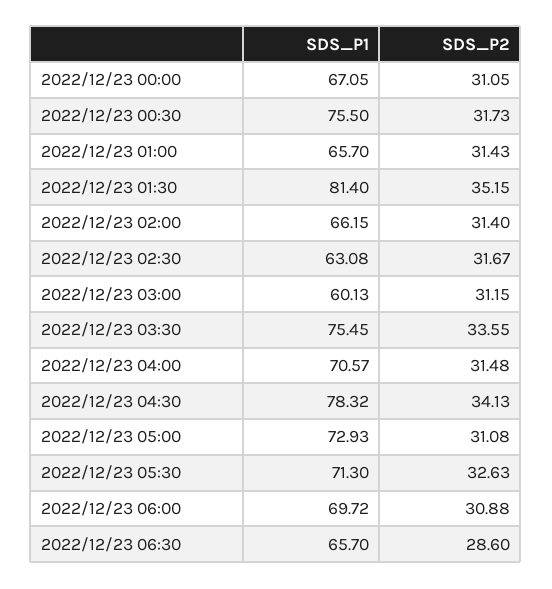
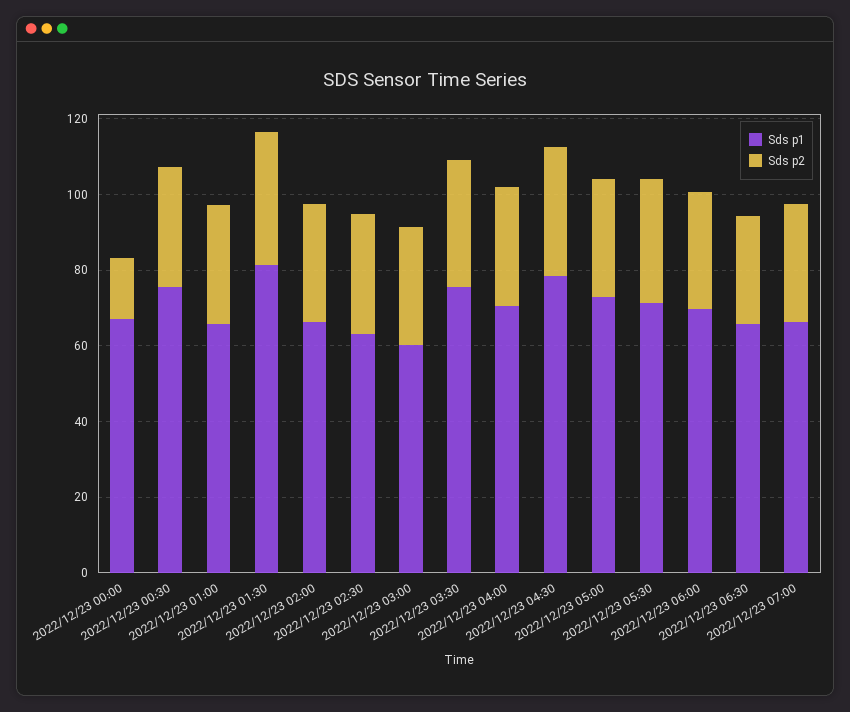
  {
    "SDS_P1": {
      "2022/12/23 00:00": 67.05,
      "2022/12/23 00:30": 75.5,
      "2022/12/23 01:00": 65.7,
      "2022/12/23 01:30": 81.4,
      "2022/12/23 02:00": 66.15,
      "2022/12/23 02:30": 63.08,
      "2022/12/23 03:00": 60.13,
      "2022/12/23 03:30": 75.45,
      "2022/12/23 04:00": 70.57,
      "2022/12/23 04:30": 78.32,
      "2022/12/23 05:00": 72.93,
      "2022/12/23 05:30": 71.3,
      "2022/12/23 06:00": 69.72,
-     "2022/12/23 06:30": 65.7
+     "2022/12/23 06:30": 65.7,
+     "2022/12/23 07:00": 65
    },
    "SDS_P2": {
-     "2022/12/23 00:00": 31.05,
+     "2022/12/23 00:00": 15,
      "2022/12/23 00:30": 31.73,
      "2022/12/23 01:00": 31.43,
      "2022/12/23 01:30": 35.15,
      "2022/12/23 02:00": 31.4,
      "2022/12/23 02:30": 31.67,
      "2022/12/23 03:00": 31.15,
      "2022/12/23 03:30": 33.55,
      "2022/12/23 04:00": 31.48,
      "2022/12/23 04:30": 34.13,
      "2022/12/23 05:00": 31.08,
      "2022/12/23 05:30": 32.63,
      "2022/12/23 06:00": 30.88,
-     "2022/12/23 06:30": 28.6
+     "2022/12/23 06:30": 28.6,
+     "2022/12/23 07:00": 30
    }
  }

